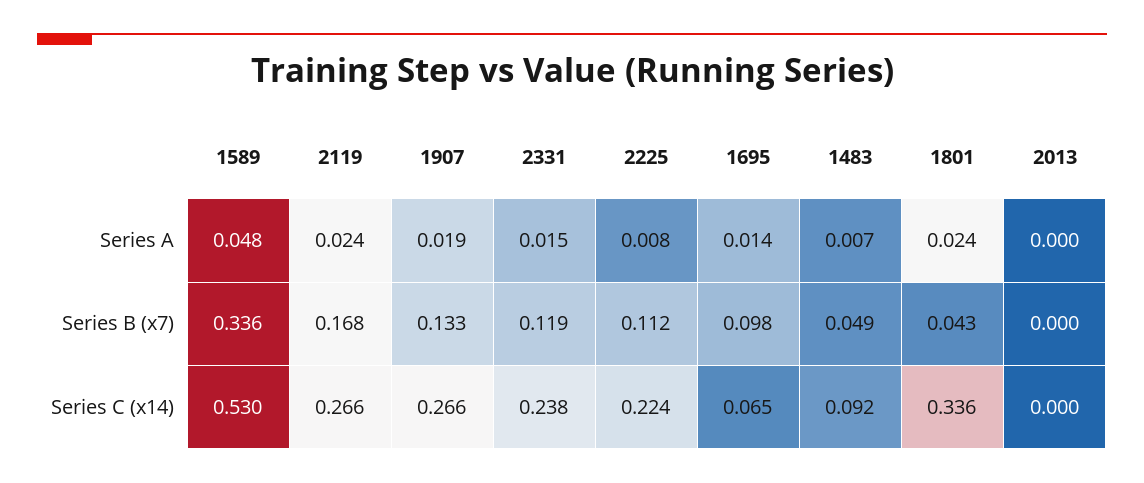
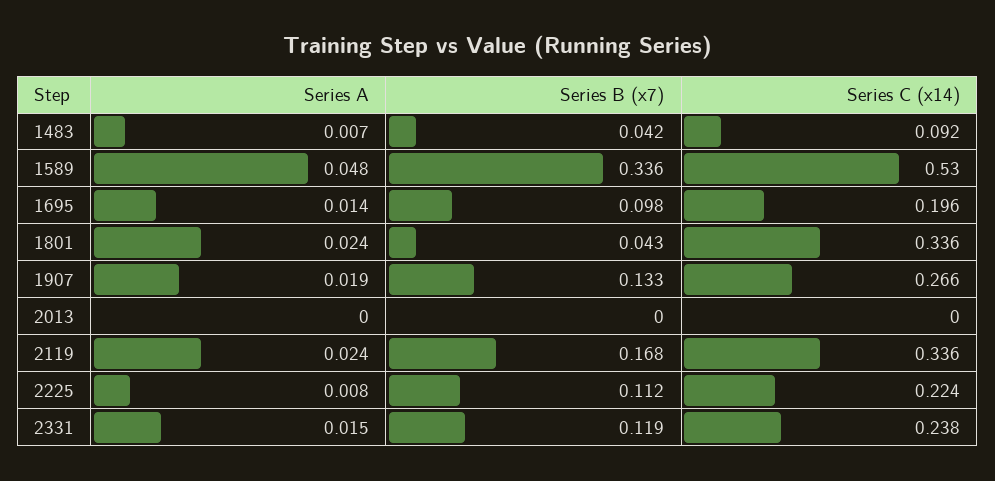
  {
    "1589": {
      "Series A": 0.048,
      "Series B (x7)": 0.336,
      "Series C (x14)": 0.53
    },
    "2119": {
      "Series A": 0.024,
      "Series B (x7)": 0.168,
-     "Series C (x14)": 0.266
+     "Series C (x14)": 0.336
    },
    "1907": {
      "Series A": 0.019,
      "Series B (x7)": 0.133,
      "Series C (x14)": 0.266
    },
    "2331": {
      "Series A": 0.015,
      "Series B (x7)": 0.119,
      "Series C (x14)": 0.238
    },
    "2225": {
      "Series A": 0.008,
      "Series B (x7)": 0.112,
      "Series C (x14)": 0.224
    },
    "1695": {
      "Series A": 0.014,
      "Series B (x7)": 0.098,
-     "Series C (x14)": 0.065
+     "Series C (x14)": 0.196
    },
    "1483": {
      "Series A": 0.007,
-     "Series B (x7)": 0.049,
+     "Series B (x7)": 0.042,
      "Series C (x14)": 0.092
    },
    "1801": {
      "Series A": 0.024,
      "Series B (x7)": 0.043,
      "Series C (x14)": 0.336
    },
    "2013": {
      "Series A": 0,
      "Series B (x7)": 0,
      "Series C (x14)": 0
    }
  }

